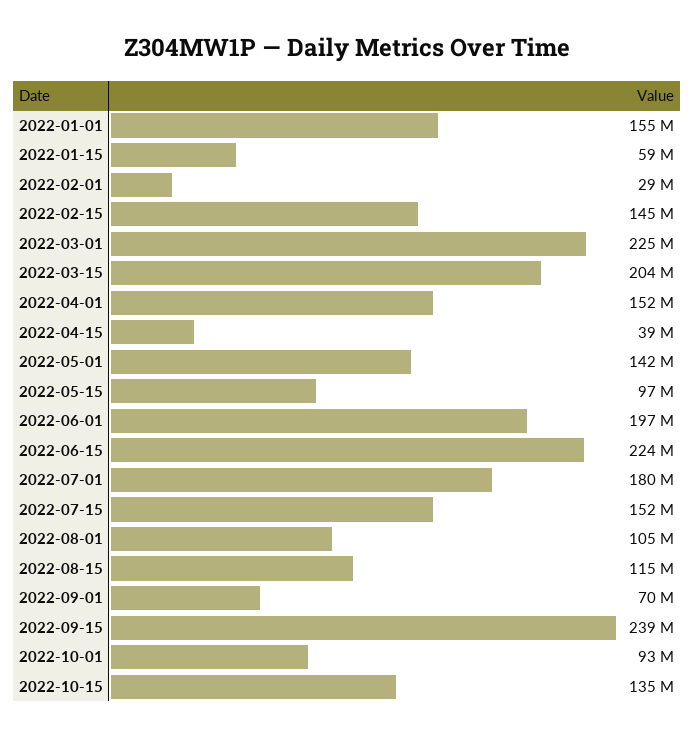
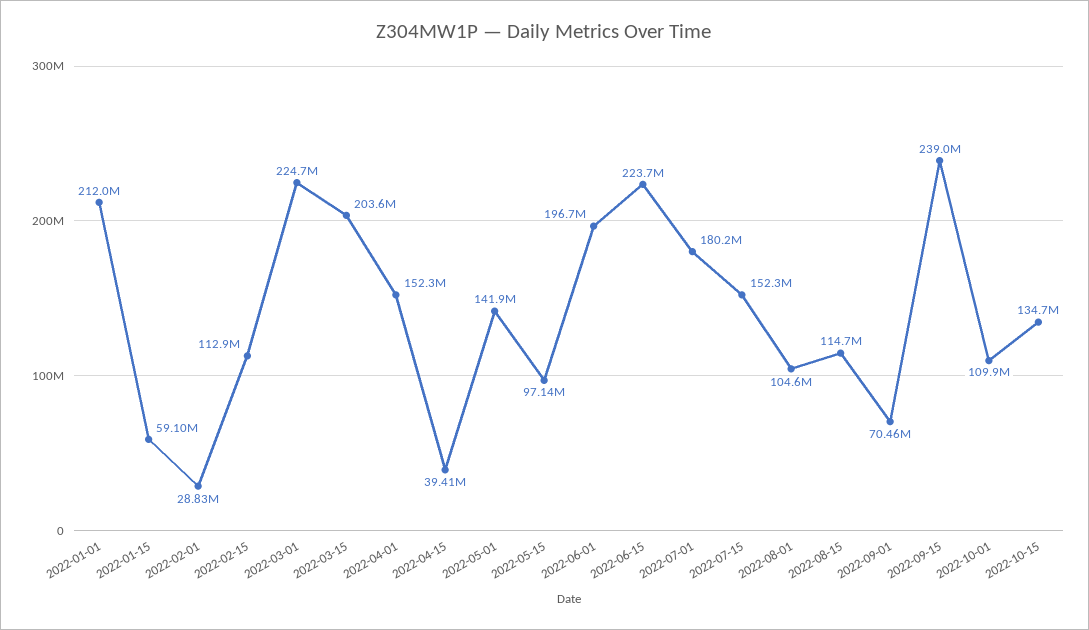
  {
-   "2022-01-01": 155000000,
+   "2022-01-01": 212000000,
    "2022-01-15": 59100000,
    "2022-02-01": 28830000,
-   "2022-02-15": 145000000,
+   "2022-02-15": 112900000,
    "2022-03-01": 224700000,
    "2022-03-15": 203600000,
    "2022-04-01": 152300000,
    "2022-04-15": 39410000,
    "2022-05-01": 141900000,
    "2022-05-15": 97140000,
    "2022-06-01": 196700000,
    "2022-06-15": 223700000,
    "2022-07-01": 180200000,
    "2022-07-15": 152300000,
    "2022-08-01": 104600000,
    "2022-08-15": 114700000,
    "2022-09-01": 70460000,
    "2022-09-15": 239000000,
-   "2022-10-01": 93000000,
+   "2022-10-01": 109900000,
    "2022-10-15": 134700000
  }

